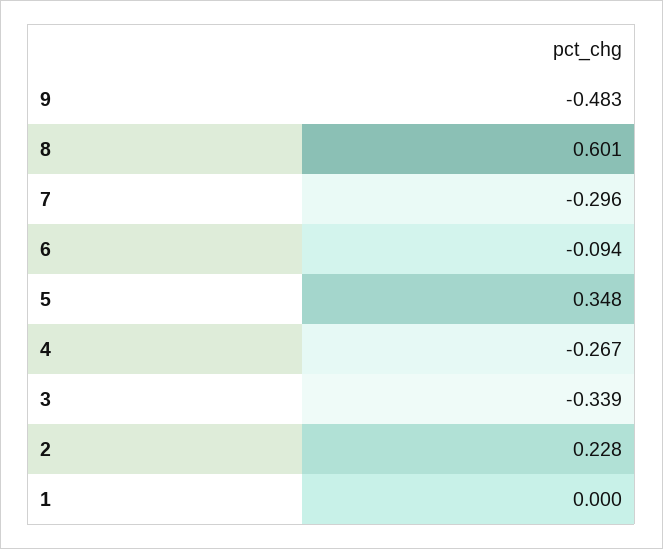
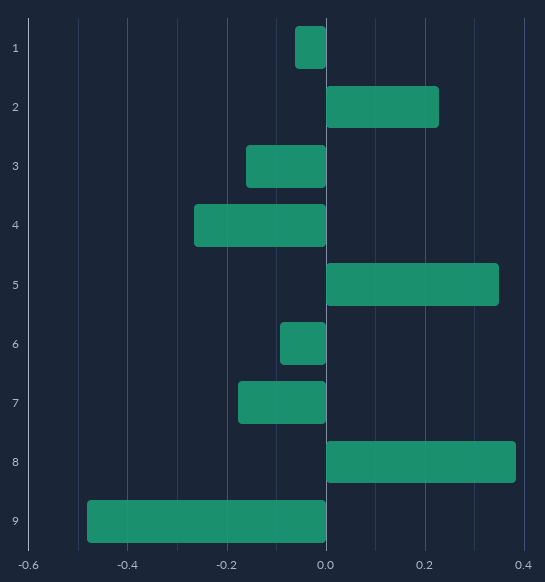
  {
    "9": -0.483,
-   "8": 0.601,
+   "8": 0.38,
-   "7": -0.296,
+   "7": -0.18,
    "6": -0.094,
    "5": 0.348,
    "4": -0.267,
-   "3": -0.339,
+   "3": -0.16,
    "2": 0.228,
-   "1": 0
+   "1": -0.06
  }

